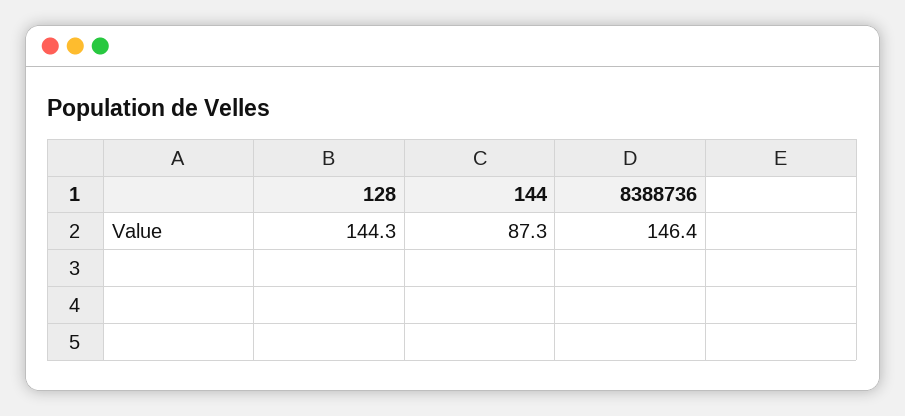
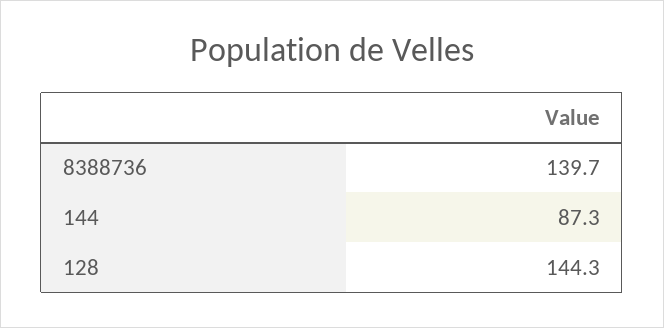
  {
    "128": 144.3,
    "144": 87.3,
-   "8388736": 146.4
+   "8388736": 139.7
  }

